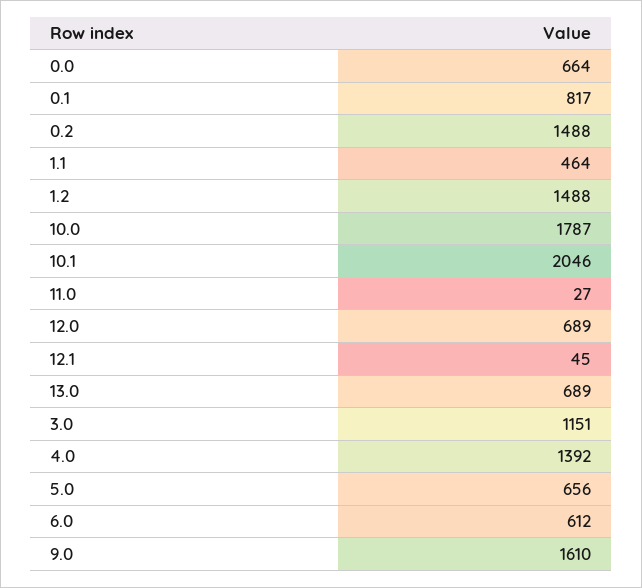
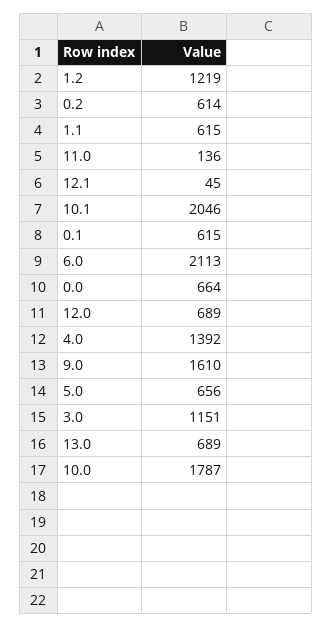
  {
    "0.0": 664,
-   "0.1": 817,
+   "0.1": 615,
-   "0.2": 1488,
+   "0.2": 614,
-   "1.1": 464,
+   "1.1": 615,
-   "1.2": 1488,
+   "1.2": 1219,
    "10.0": 1787,
    "10.1": 2046,
-   "11.0": 27,
+   "11.0": 136,
    "12.0": 689,
    "12.1": 45,
    "13.0": 689,
    "3.0": 1151,
    "4.0": 1392,
    "5.0": 656,
-   "6.0": 612,
+   "6.0": 2113,
    "9.0": 1610
  }

